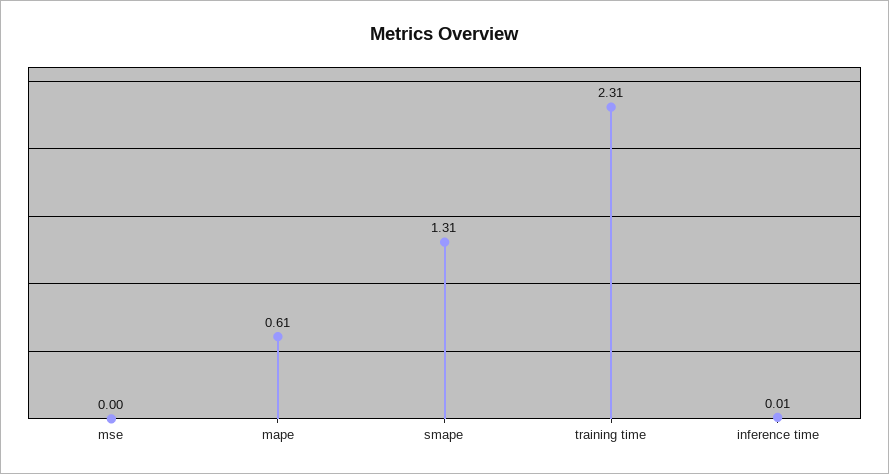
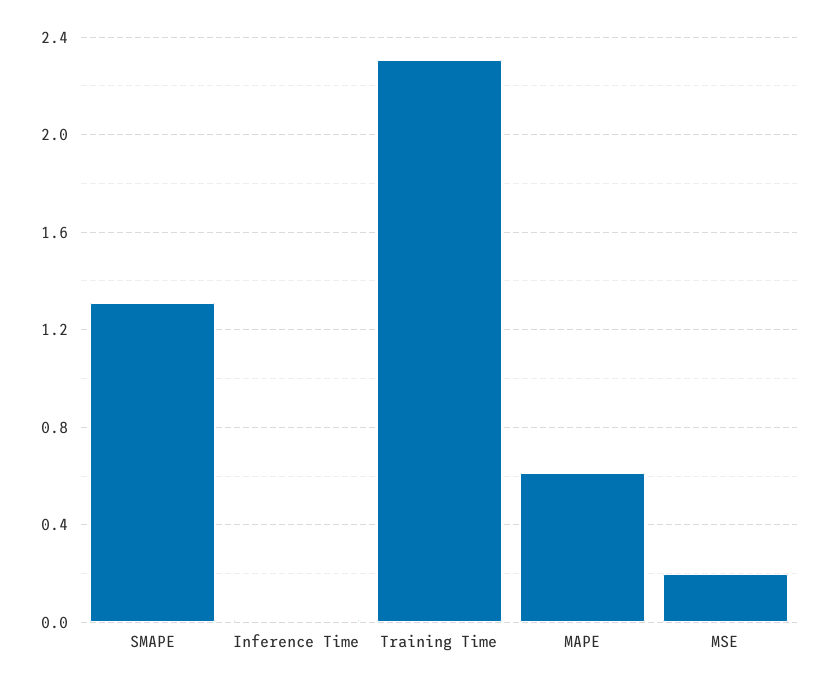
  {
-   "mse": 0,
+   "mse": 0.2,
    "mape": 0.61,
    "smape": 1.31,
    "training time": 2.31,
    "inference time": 0.01
  }

